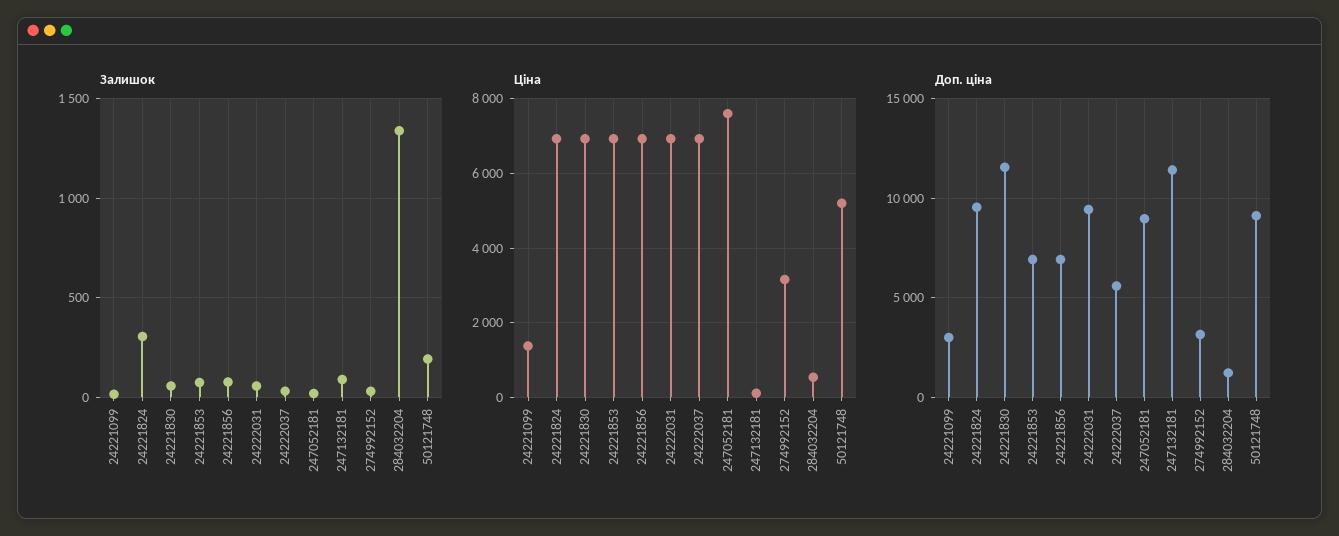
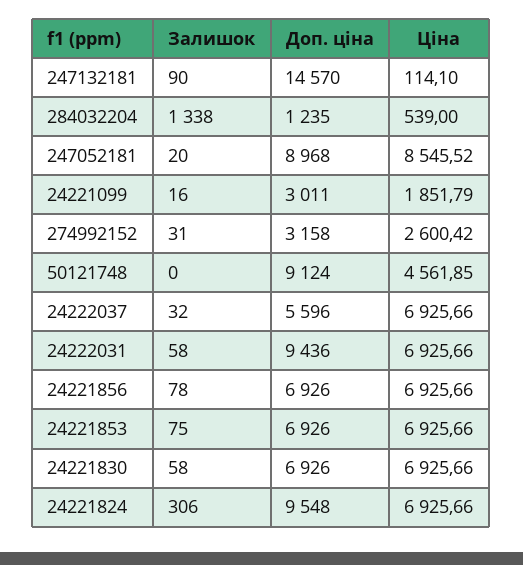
  {
    "Залишок": {
      "24221099": 16,
      "24221824": 306,
      "24221830": 58,
      "24221853": 75,
      "24221856": 78,
      "24222031": 58,
      "24222037": 32,
      "247052181": 20,
      "247132181": 90,
      "274992152": 31,
      "284032204": 1338,
-     "50121748": 200
+     "50121748": 0
    },
    "Ціна": {
-     "24221099": 1400,
+     "24221099": 1851.79,
      "24221824": 6925.66,
      "24221830": 6925.66,
      "24221853": 6925.66,
      "24221856": 6925.66,
      "24222031": 6925.66,
      "24222037": 6925.66,
-     "247052181": 7600,
+     "247052181": 8545.52,
      "247132181": 114.1,
-     "274992152": 3200,
+     "274992152": 2600.42,
      "284032204": 539,
-     "50121748": 5200
+     "50121748": 4561.85
    },
    "Доп. ціна": {
      "24221099": 3011,
      "24221824": 9548,
-     "24221830": 11500,
+     "24221830": 6926,
      "24221853": 6926,
      "24221856": 6926,
      "24222031": 9436,
      "24222037": 5596,
      "247052181": 8968,
-     "247132181": 11500,
+     "247132181": 14570,
      "274992152": 3158,
      "284032204": 1235,
      "50121748": 9124
    }
  }

